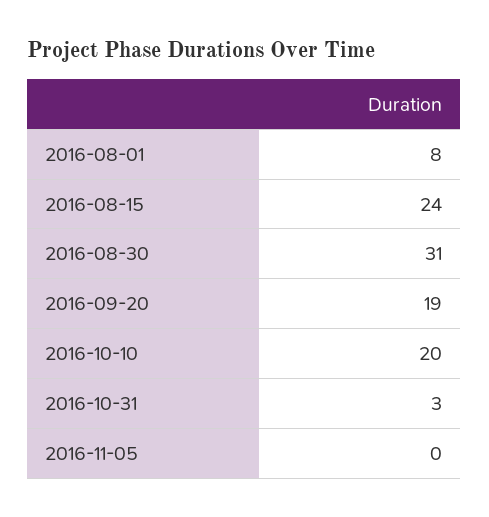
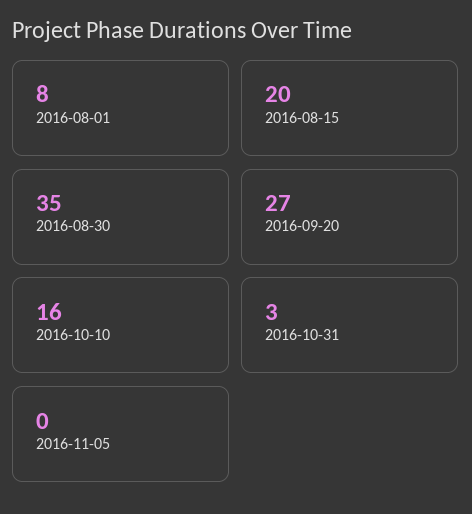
  {
    "2016-08-01": 8,
-   "2016-08-15": 24,
+   "2016-08-15": 20,
-   "2016-08-30": 31,
+   "2016-08-30": 35,
-   "2016-09-20": 19,
+   "2016-09-20": 27,
-   "2016-10-10": 20,
+   "2016-10-10": 16,
    "2016-10-31": 3,
    "2016-11-05": 0
  }

